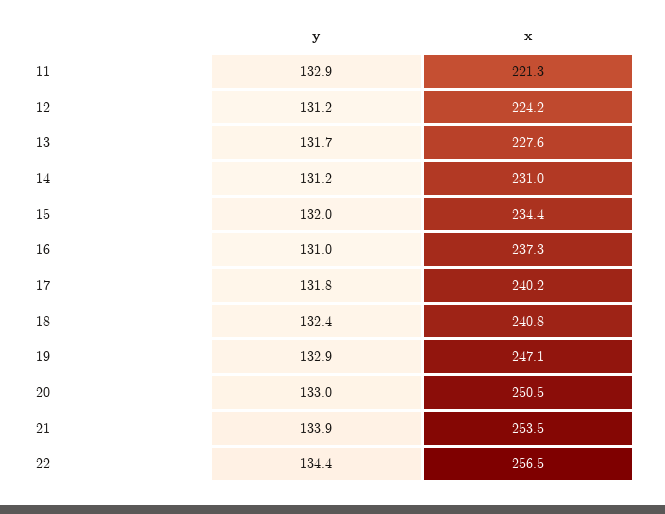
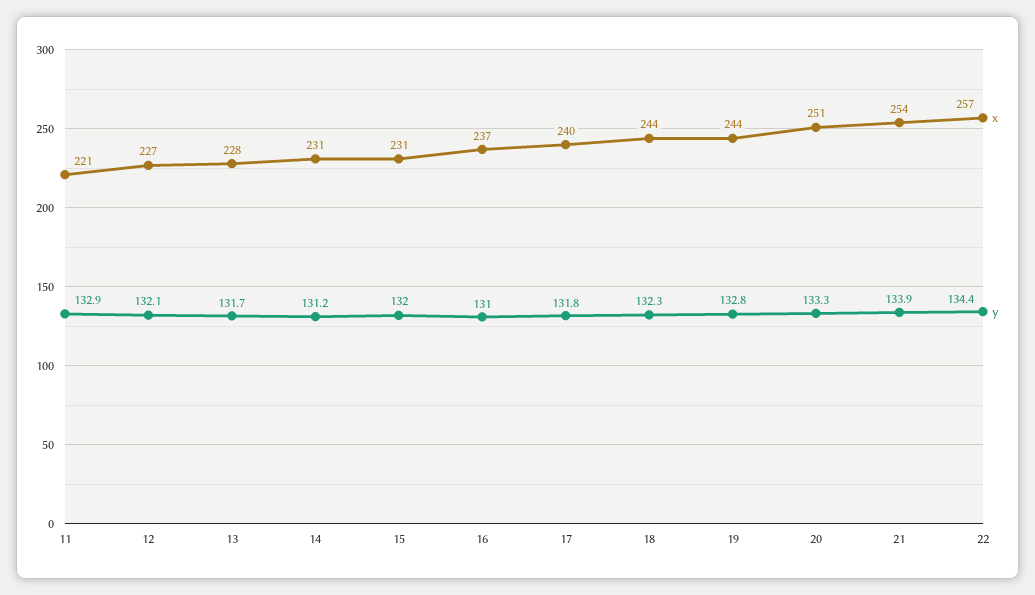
  {
    "y": {
      "11": 132.9,
-     "12": 131.2,
+     "12": 132.1,
      "13": 131.7,
      "14": 131.2,
      "15": 132,
      "16": 131,
      "17": 131.8,
-     "18": 132.4,
+     "18": 132.3,
-     "19": 132.9,
+     "19": 132.8,
-     "20": 133,
+     "20": 133.3,
      "21": 133.9,
      "22": 134.4
    },
    "x": {
      "11": 221.3,
-     "12": 224.2,
+     "12": 227,
      "13": 227.6,
      "14": 231,
-     "15": 234.4,
+     "15": 231,
      "16": 237.3,
      "17": 240.2,
-     "18": 240.8,
+     "18": 244,
-     "19": 247.1,
+     "19": 244,
      "20": 250.5,
      "21": 253.5,
      "22": 256.5
    }
  }

